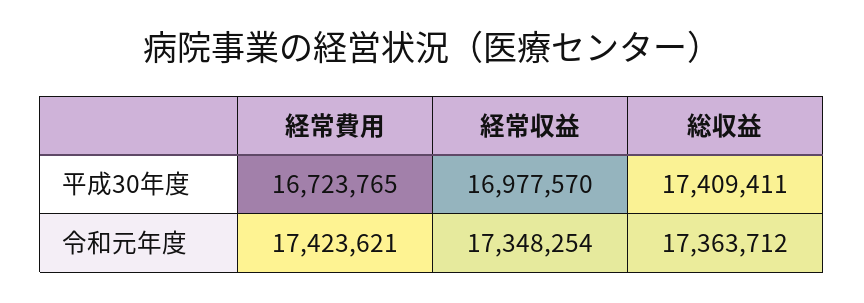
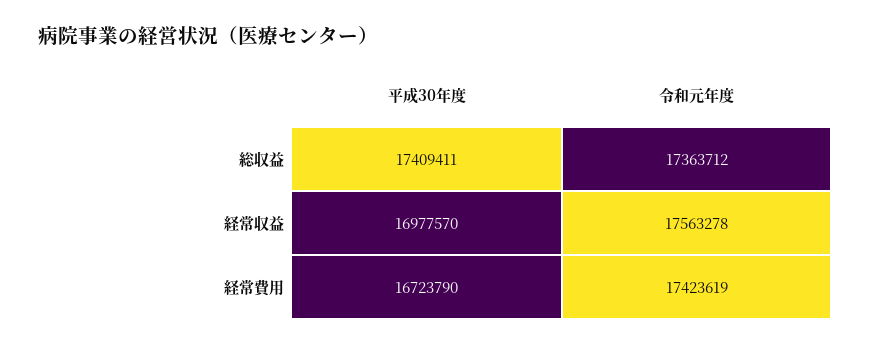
  {
    "経常費用": {
-     "平成30年度": 16723765,
+     "平成30年度": 16723790,
-     "令和元年度": 17423621
+     "令和元年度": 17423619
    },
    "経常収益": {
      "平成30年度": 16977570,
-     "令和元年度": 17348254
+     "令和元年度": 17563278
    },
    "総収益": {
      "平成30年度": 17409411,
      "令和元年度": 17363712
    }
  }

